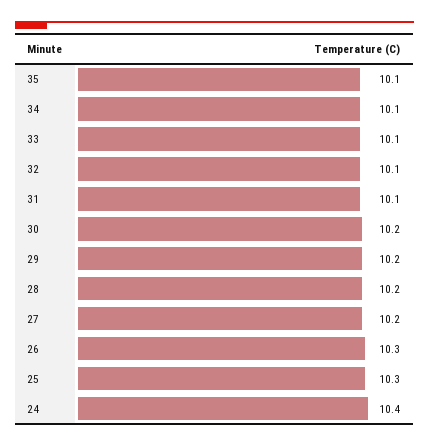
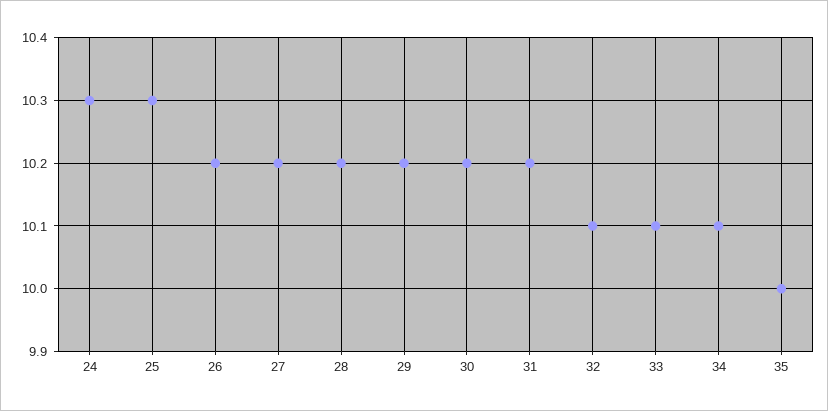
  {
-   "35": 10.1,
+   "35": 10,
    "34": 10.1,
    "33": 10.1,
    "32": 10.1,
-   "31": 10.1,
+   "31": 10.2,
    "30": 10.2,
    "29": 10.2,
    "28": 10.2,
    "27": 10.2,
-   "26": 10.3,
+   "26": 10.2,
    "25": 10.3,
-   "24": 10.4
+   "24": 10.3
  }

